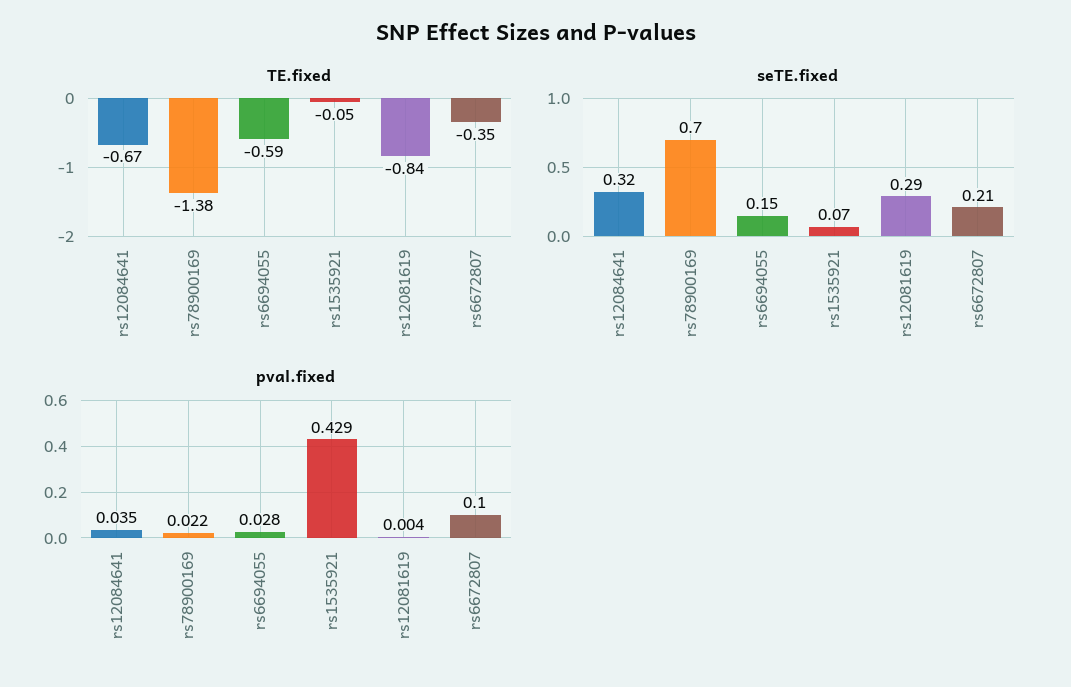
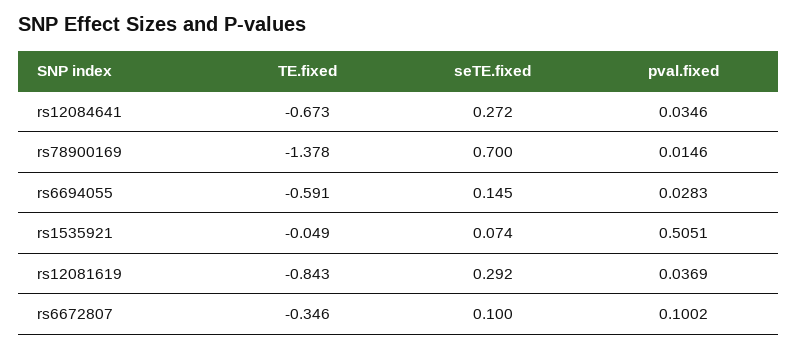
  {
    "TE.fixed": {
      "rs12084641": -0.673,
      "rs78900169": -1.378,
      "rs6694055": -0.591,
      "rs1535921": -0.049,
      "rs12081619": -0.843,
      "rs6672807": -0.346
    },
    "seTE.fixed": {
-     "rs12084641": 0.32,
+     "rs12084641": 0.272,
      "rs78900169": 0.7,
      "rs6694055": 0.145,
      "rs1535921": 0.074,
      "rs12081619": 0.292,
-     "rs6672807": 0.21
+     "rs6672807": 0.1
    },
    "pval.fixed": {
      "rs12084641": 0.0346,
-     "rs78900169": 0.022,
+     "rs78900169": 0.0146,
      "rs6694055": 0.0283,
-     "rs1535921": 0.429,
+     "rs1535921": 0.5051,
-     "rs12081619": 0.004,
+     "rs12081619": 0.0369,
      "rs6672807": 0.1002
    }
  }

